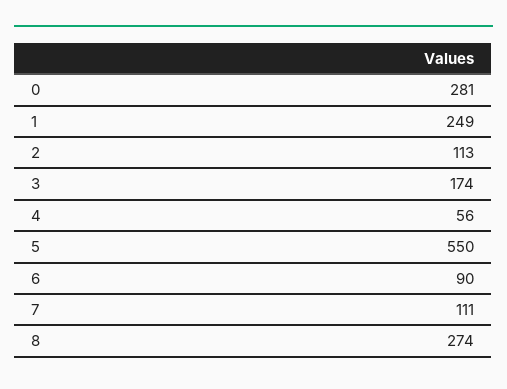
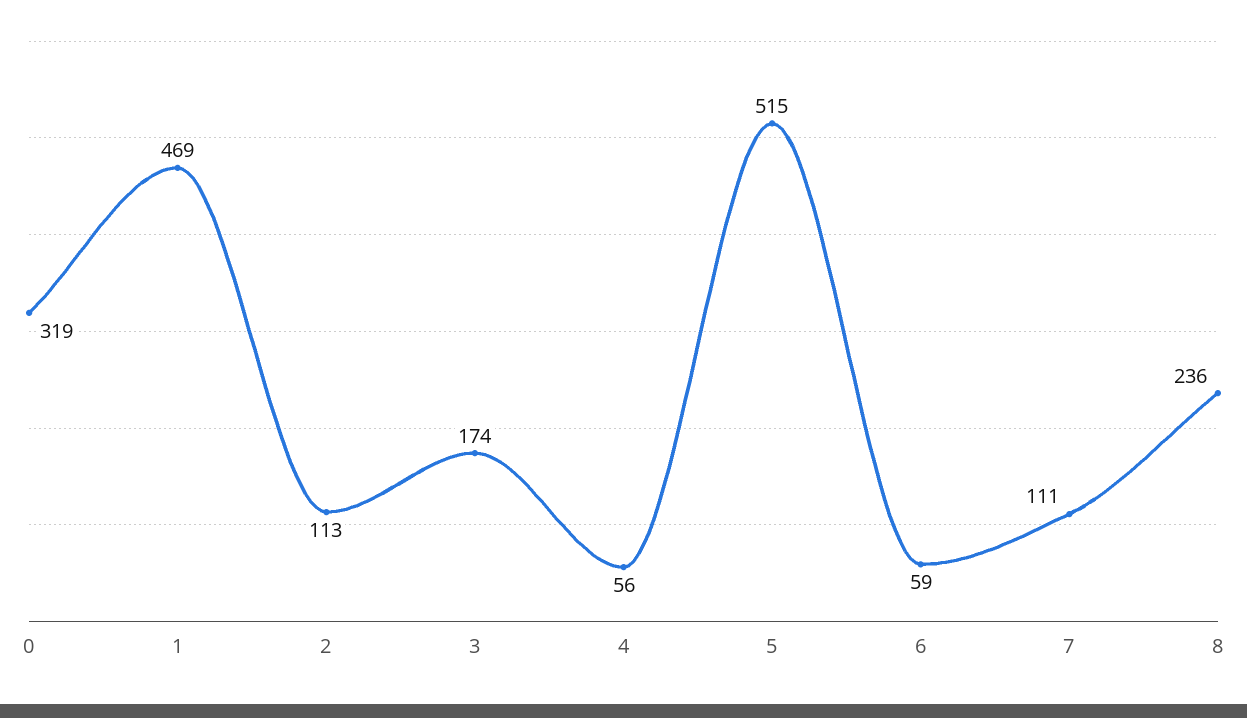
  {
-   "0": 281,
+   "0": 319,
-   "1": 249,
+   "1": 469,
    "2": 113,
    "3": 174,
    "4": 56,
-   "5": 550,
+   "5": 515,
-   "6": 90,
+   "6": 59,
    "7": 111,
-   "8": 274
+   "8": 236
  }

